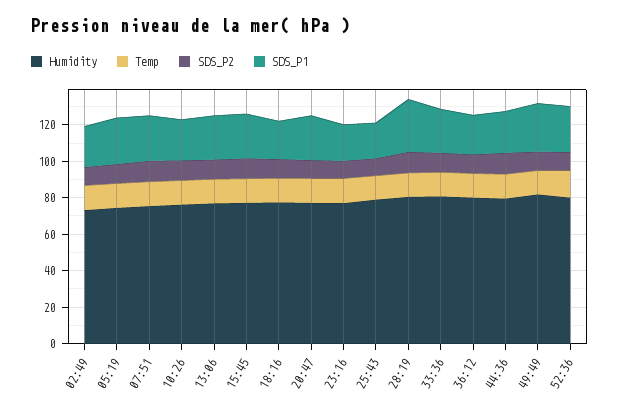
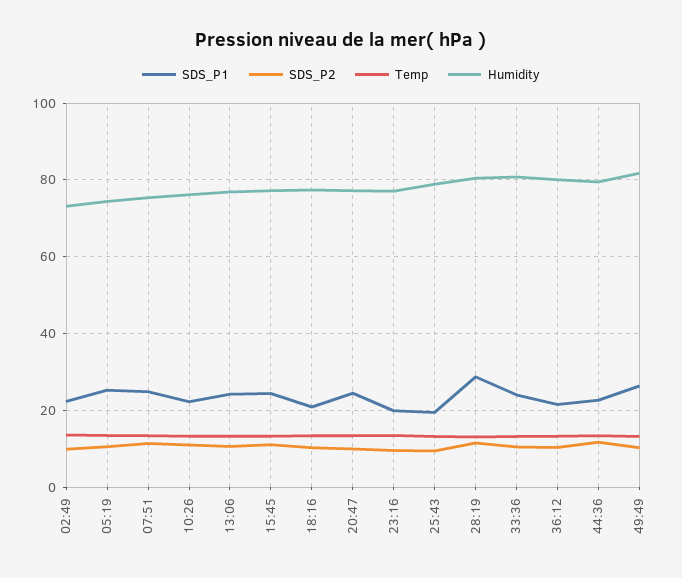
  {
    "Humidity": {
      "02:49": 74,
      "05:19": 74,
      "07:51": 76,
      "10:26": 76,
      "13:06": 76,
      "15:45": 78,
      "18:16": 78,
      "20:47": 78,
      "23:16": 78,
      "25:43": 78,
      "28:19": 80,
      "33:36": 80,
      "36:12": 80,
      "44:36": 80,
-     "49:49": 82,
+     "49:49": 82
-     "52:36": 80
    },
    "Temp": {
      "02:49": 14,
      "05:19": 14,
      "07:51": 14,
      "10:26": 14,
      "13:06": 14,
      "15:45": 14,
      "18:16": 14,
      "20:47": 14,
      "23:16": 14,
      "25:43": 14,
      "28:19": 14,
      "33:36": 14,
      "36:12": 14,
      "44:36": 14,
-     "49:49": 14,
+     "49:49": 14
-     "52:36": 15
    },
    "SDS_P2": {
      "02:49": 10,
      "05:19": 10,
      "07:51": 12,
      "10:26": 12,
      "13:06": 10,
      "15:45": 12,
      "18:16": 10,
      "20:47": 10,
      "23:16": 10,
      "25:43": 10,
      "28:19": 12,
      "33:36": 10,
      "36:12": 10,
      "44:36": 12,
-     "49:49": 10,
+     "49:49": 10
-     "52:36": 10
    },
    "SDS_P1": {
      "02:49": 22,
      "05:19": 26,
      "07:51": 24,
      "10:26": 22,
      "13:06": 24,
      "15:45": 24,
      "18:16": 20,
      "20:47": 24,
      "23:16": 20,
      "25:43": 20,
      "28:19": 28,
      "33:36": 24,
      "36:12": 22,
      "44:36": 22,
-     "49:49": 26,
+     "49:49": 26
-     "52:36": 25
    }
  }

